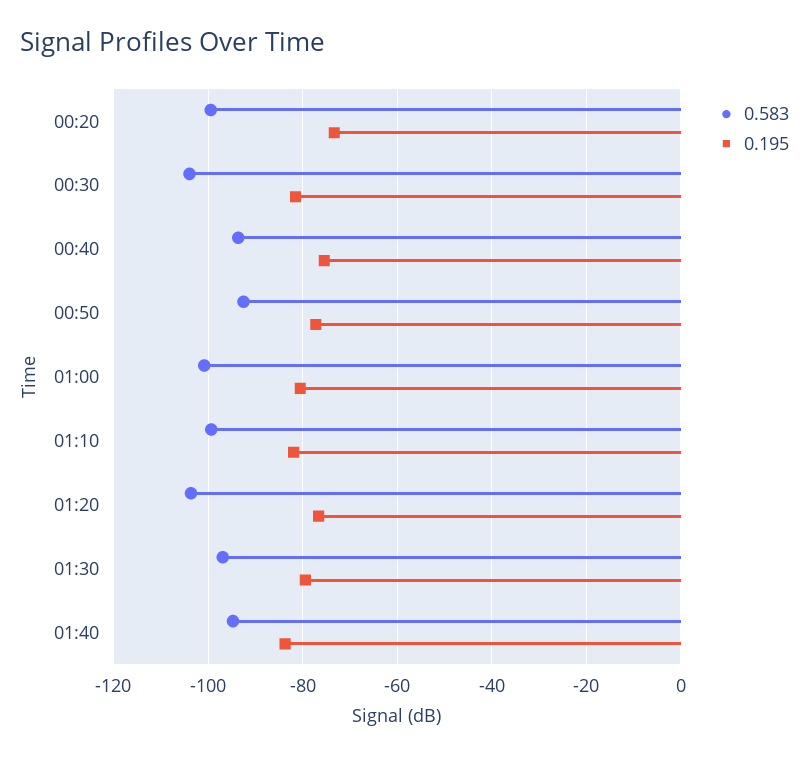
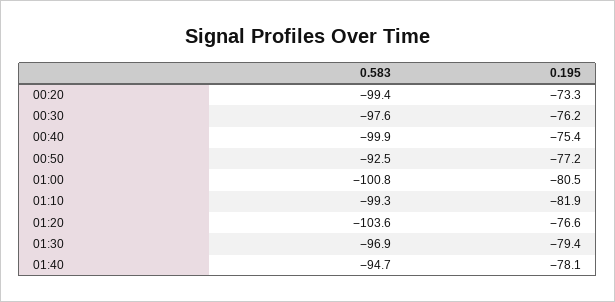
  {
    "0.583": {
      "00:20": -99.4,
-     "00:30": -104,
+     "00:30": -97.6,
-     "00:40": -94,
+     "00:40": -99.9,
      "00:50": -92.5,
      "01:00": -100.8,
      "01:10": -99.3,
      "01:20": -103.6,
      "01:30": -96.9,
      "01:40": -94.7
    },
    "0.195": {
      "00:20": -73.3,
-     "00:30": -82,
+     "00:30": -76.2,
      "00:40": -75.4,
      "00:50": -77.2,
      "01:00": -80.5,
      "01:10": -81.9,
      "01:20": -76.6,
      "01:30": -79.4,
-     "01:40": -84
+     "01:40": -78.1
    }
  }

